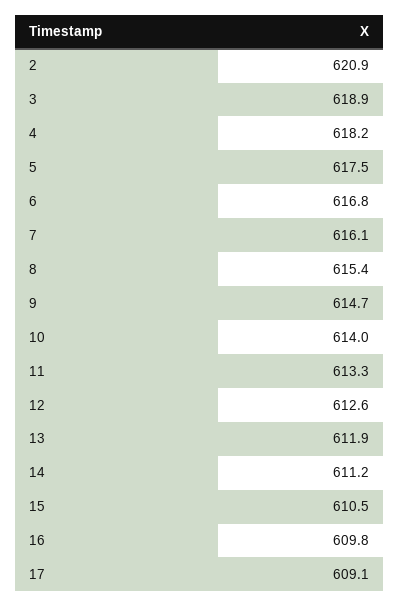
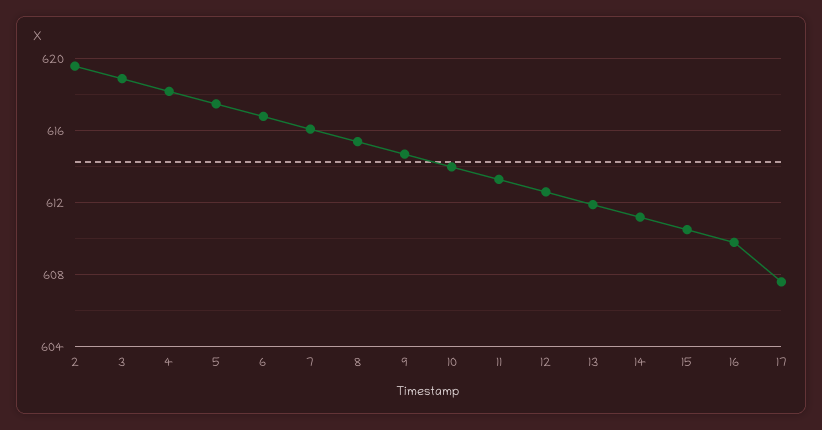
  {
-   "2": 620.9,
+   "2": 619.5,
    "3": 618.9,
    "4": 618.2,
    "5": 617.5,
    "6": 616.8,
    "7": 616.1,
    "8": 615.4,
    "9": 614.7,
    "10": 614,
    "11": 613.3,
    "12": 612.6,
    "13": 611.9,
    "14": 611.2,
    "15": 610.5,
    "16": 609.8,
-   "17": 609.1
+   "17": 607.5
  }

